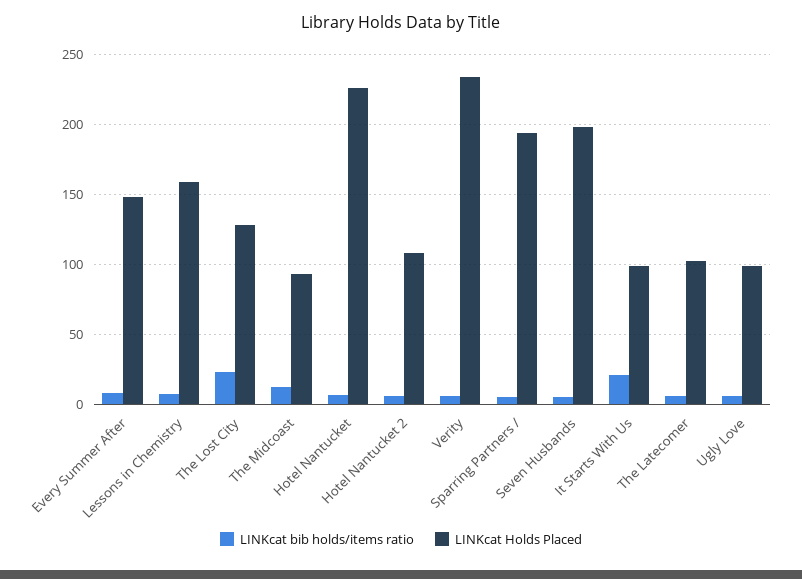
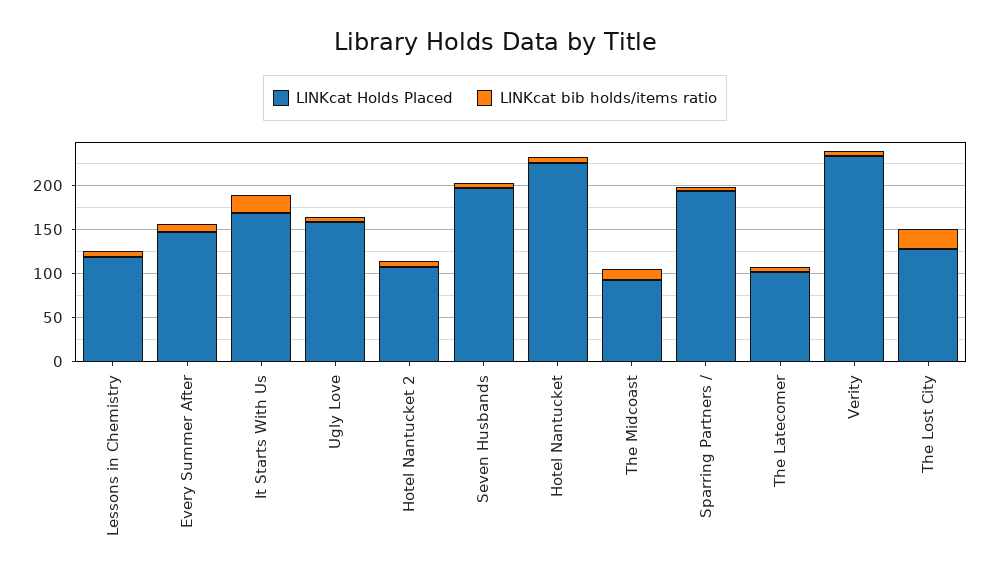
  {
    "LINKcat bib holds/items ratio": {
      "Every Summer After": 10,
      "Lessons in Chemistry": 5,
      "The Lost City": 25,
      "The Midcoast": 10,
      "Hotel Nantucket": 5,
      "Hotel Nantucket 2": 5,
      "Verity": 5,
      "Sparring Partners /": 5,
      "Seven Husbands": 5,
      "It Starts With Us": 20,
      "The Latecomer": 5,
      "Ugly Love": 5
    },
    "LINKcat Holds Placed": {
      "Every Summer After": 150,
-     "Lessons in Chemistry": 160,
+     "Lessons in Chemistry": 120,
      "The Lost City": 130,
      "The Midcoast": 95,
      "Hotel Nantucket": 225,
      "Hotel Nantucket 2": 110,
      "Verity": 235,
      "Sparring Partners /": 195,
      "Seven Husbands": 200,
-     "It Starts With Us": 100,
+     "It Starts With Us": 170,
      "The Latecomer": 100,
-     "Ugly Love": 100
+     "Ugly Love": 160
    }
  }

